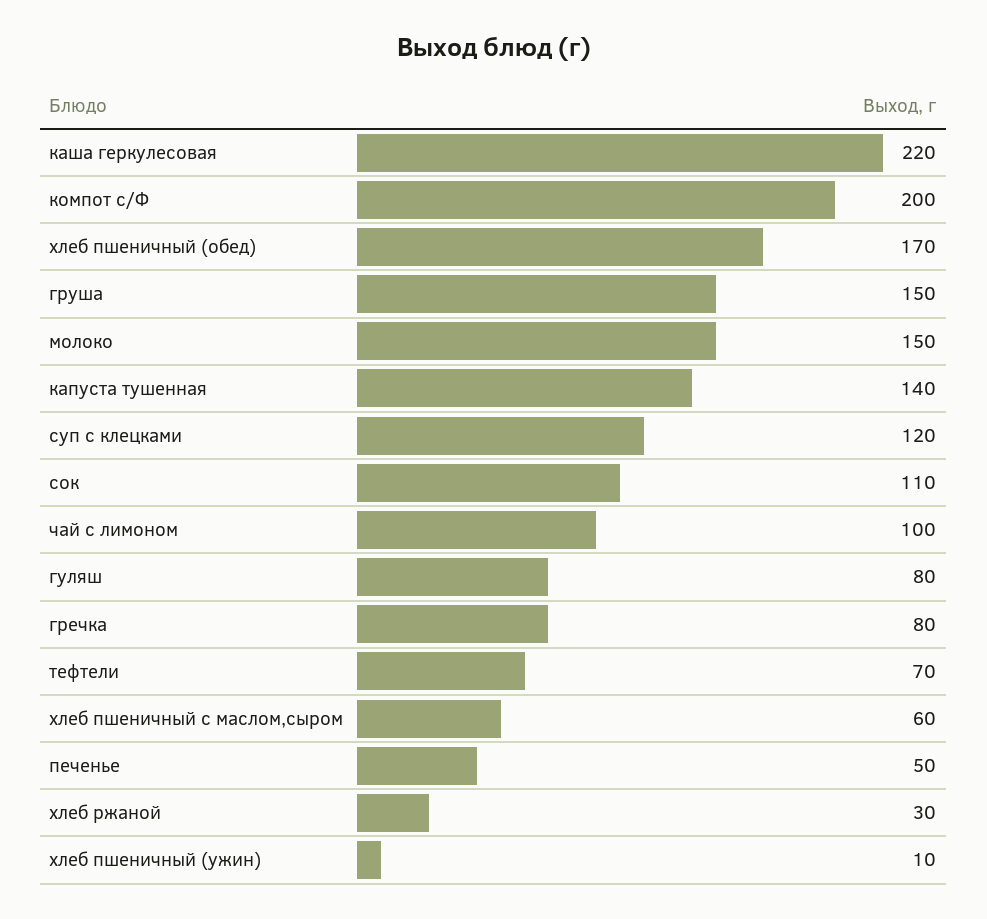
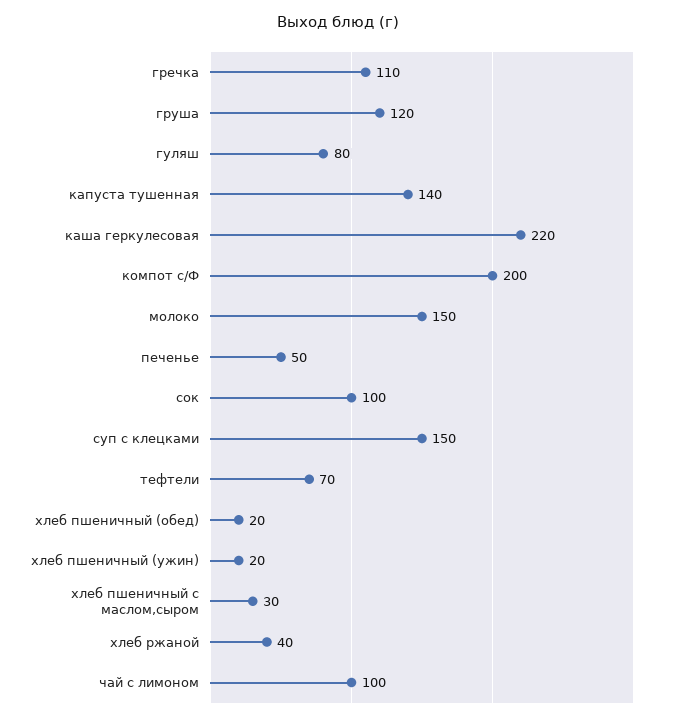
  {
    "каша геркулесовая": 220,
    "компот с/Ф": 200,
-   "хлеб пшеничный (обед)": 170,
+   "хлеб пшеничный (обед)": 20,
-   "груша": 150,
+   "груша": 120,
    "молоко": 150,
    "капуста тушенная": 140,
-   "суп с клецками": 120,
+   "суп с клецками": 150,
-   "сок": 110,
+   "сок": 100,
    "чай с лимоном": 100,
    "гуляш": 80,
-   "гречка": 80,
+   "гречка": 110,
    "тефтели": 70,
-   "хлеб пшеничный с маслом,сыром": 60,
+   "хлеб пшеничный с маслом,сыром": 30,
    "печенье": 50,
-   "хлеб ржаной": 30,
+   "хлеб ржаной": 40,
-   "хлеб пшеничный (ужин)": 10
+   "хлеб пшеничный (ужин)": 20
  }

